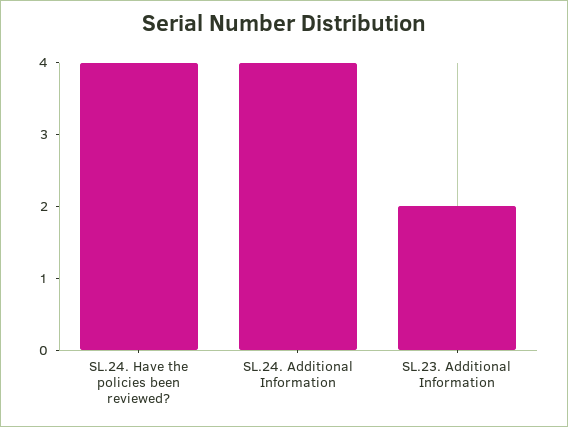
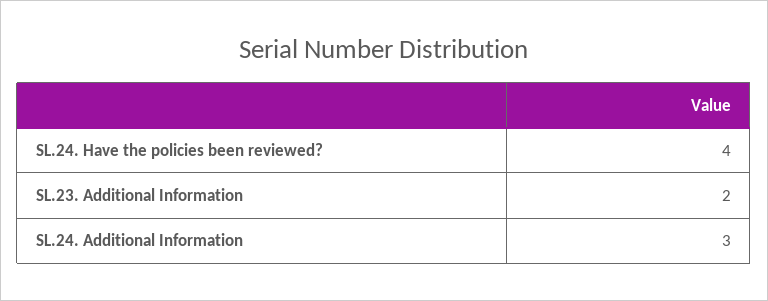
  {
    "SL.24. Have the policies been reviewed?": 4,
-   "SL.24. Additional Information": 4,
+   "SL.24. Additional Information": 3,
    "SL.23. Additional Information": 2
  }

